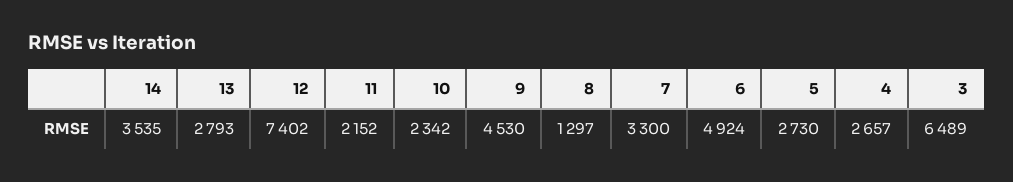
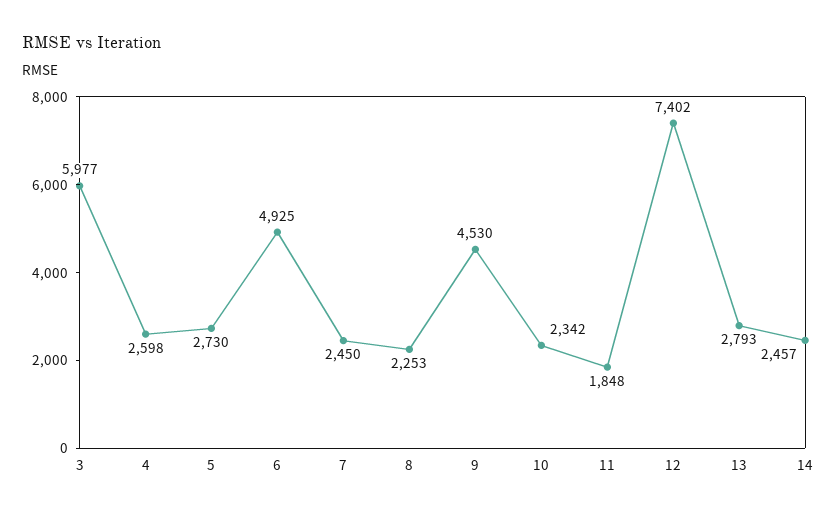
  {
-   "14": 3535,
+   "14": 2457,
    "13": 2793,
    "12": 7402,
-   "11": 2152,
+   "11": 1848,
    "10": 2342,
    "9": 4530,
-   "8": 1297,
+   "8": 2253,
-   "7": 3300,
+   "7": 2450,
-   "6": 4924,
+   "6": 4925,
    "5": 2730,
-   "4": 2657,
+   "4": 2598,
-   "3": 6489
+   "3": 5977
  }

